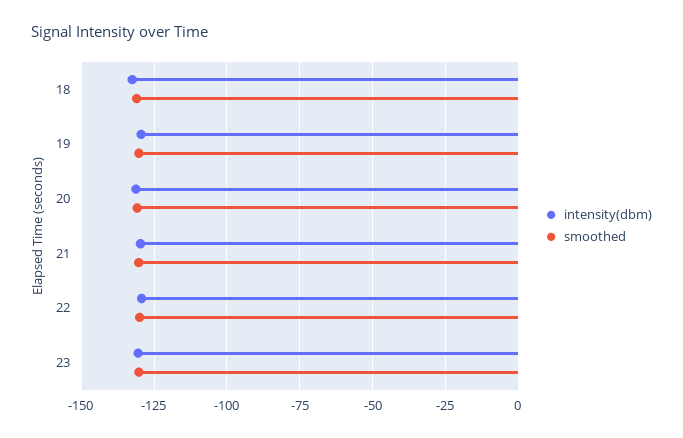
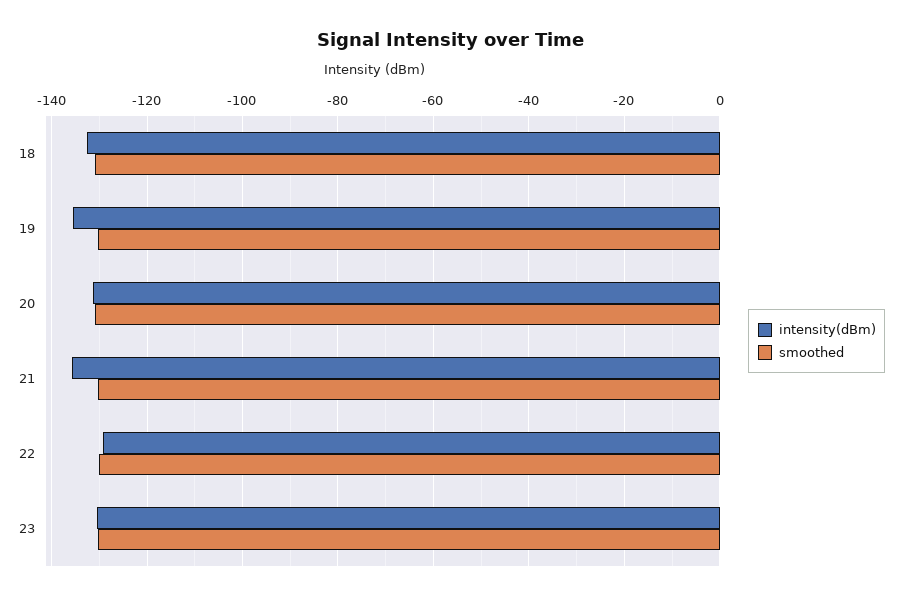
  {
    "intensity(dbm)": {
      "18": -132,
-     "19": -130,
+     "19": -136,
      "20": -132,
-     "21": -130,
+     "21": -136,
      "22": -130,
      "23": -130
    },
    "smoothed": {
      "18": -132,
      "19": -130,
      "20": -130,
      "21": -130,
      "22": -130,
      "23": -130
    }
  }

